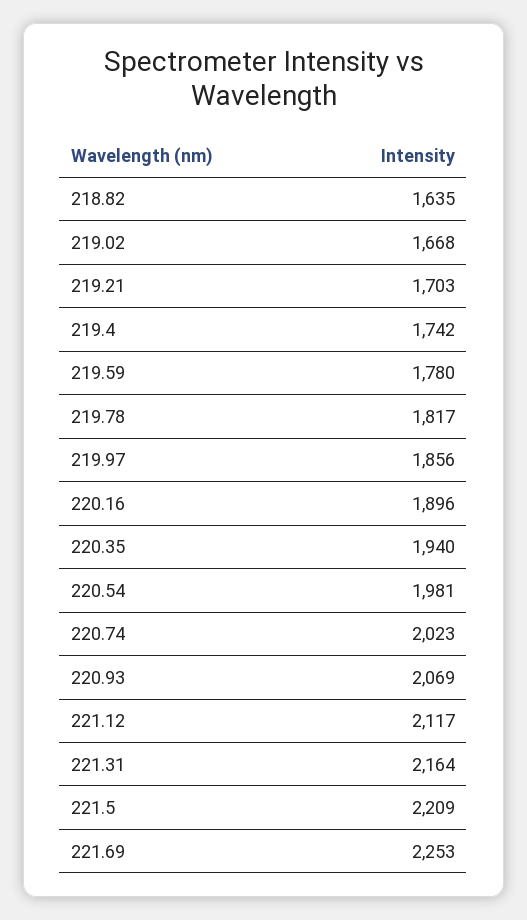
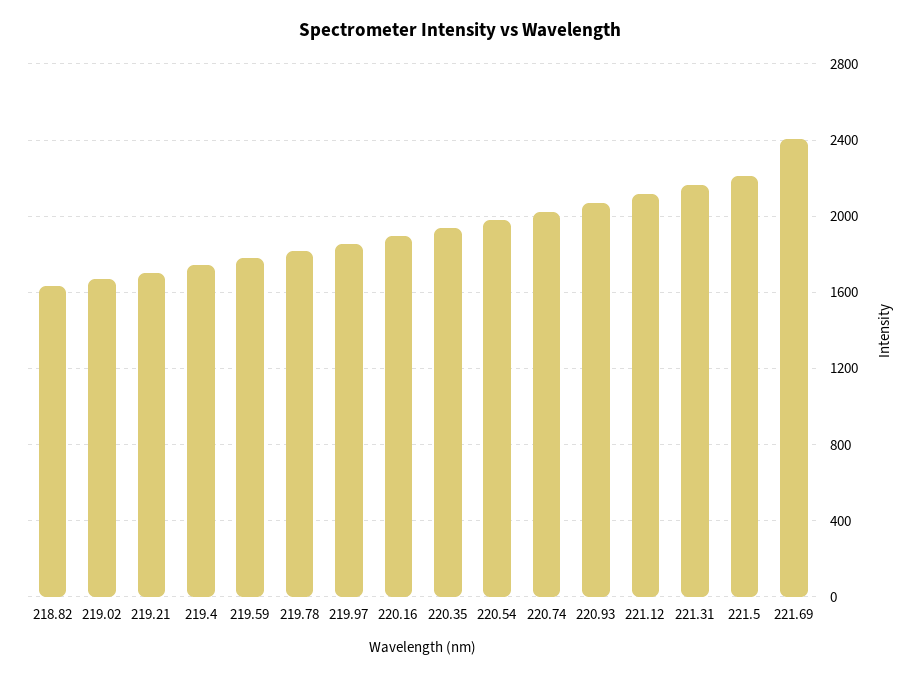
  {
    "218.82": 1635,
    "219.02": 1668,
    "219.21": 1703,
    "219.4": 1742,
    "219.59": 1780,
    "219.78": 1817,
    "219.97": 1856,
    "220.16": 1896,
    "220.35": 1940,
    "220.54": 1981,
    "220.74": 2023,
    "220.93": 2069,
    "221.12": 2117,
    "221.31": 2164,
    "221.5": 2209,
-   "221.69": 2253
+   "221.69": 2400
  }

